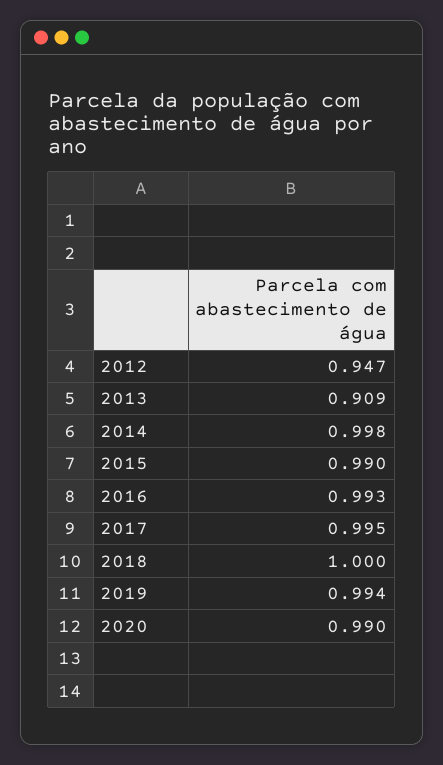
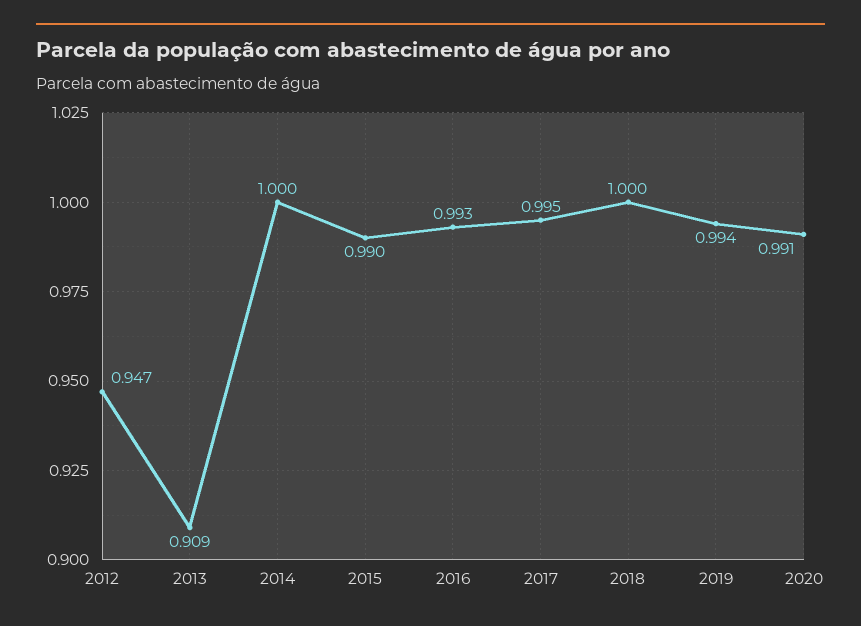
  {
    "2012": 0.947,
    "2013": 0.909,
-   "2014": 0.998,
+   "2014": 1,
    "2015": 0.99,
    "2016": 0.993,
    "2017": 0.995,
    "2018": 1,
    "2019": 0.994,
-   "2020": 0.99
+   "2020": 0.991
  }

